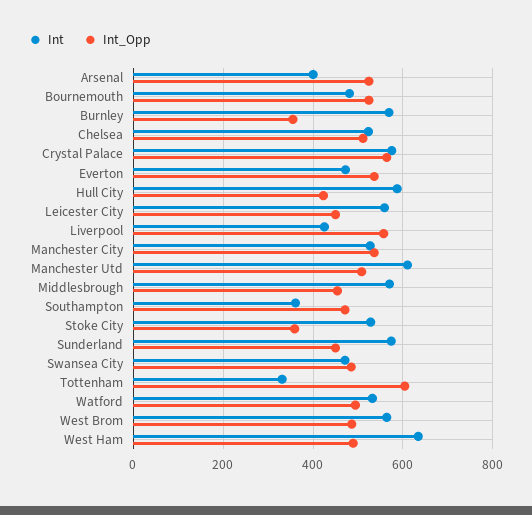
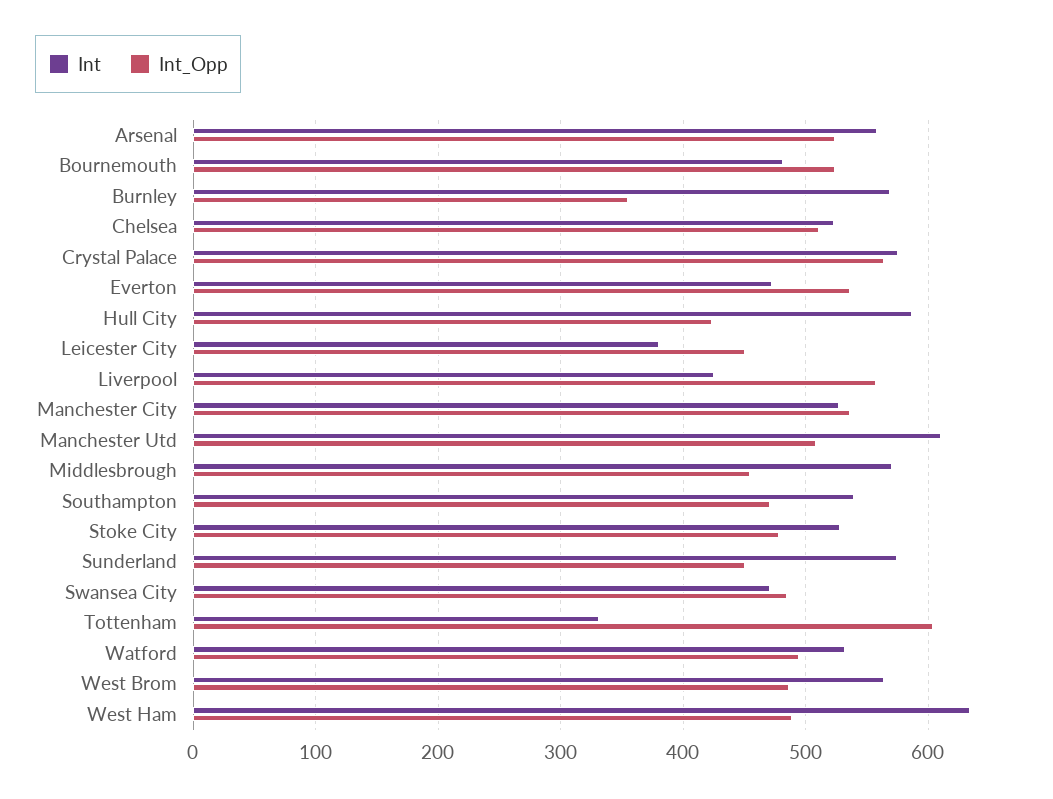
  {
    "Int": {
-     "Arsenal": 400,
+     "Arsenal": 560,
      "Bournemouth": 480,
      "Burnley": 570,
      "Chelsea": 520,
      "Crystal Palace": 580,
      "Everton": 470,
      "Hull City": 590,
-     "Leicester City": 560,
+     "Leicester City": 380,
      "Liverpool": 430,
      "Manchester City": 530,
      "Manchester Utd": 610,
      "Middlesbrough": 570,
-     "Southampton": 360,
+     "Southampton": 540,
      "Stoke City": 530,
      "Sunderland": 570,
      "Swansea City": 470,
      "Tottenham": 330,
      "Watford": 530,
      "West Brom": 560,
      "West Ham": 630
    },
    "Int_Opp": {
      "Arsenal": 520,
      "Bournemouth": 520,
      "Burnley": 360,
      "Chelsea": 510,
      "Crystal Palace": 560,
      "Everton": 540,
      "Hull City": 420,
      "Leicester City": 450,
      "Liverpool": 560,
      "Manchester City": 540,
      "Manchester Utd": 510,
      "Middlesbrough": 450,
      "Southampton": 470,
-     "Stoke City": 360,
+     "Stoke City": 480,
      "Sunderland": 450,
      "Swansea City": 490,
      "Tottenham": 600,
      "Watford": 490,
      "West Brom": 490,
      "West Ham": 490
    }
  }

